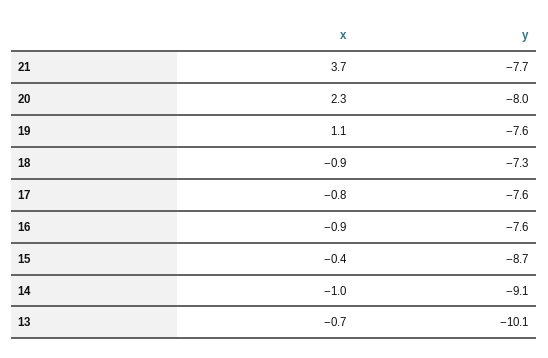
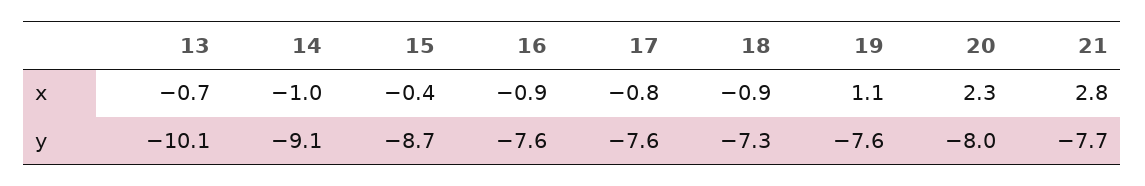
  {
    "x": {
-     "21": 3.7,
+     "21": 2.8,
      "20": 2.3,
      "19": 1.1,
      "18": -0.9,
      "17": -0.8,
      "16": -0.9,
      "15": -0.4,
      "14": -1,
      "13": -0.7
    },
    "y": {
      "21": -7.7,
      "20": -8,
      "19": -7.6,
      "18": -7.3,
      "17": -7.6,
      "16": -7.6,
      "15": -8.7,
      "14": -9.1,
      "13": -10.1
    }
  }

